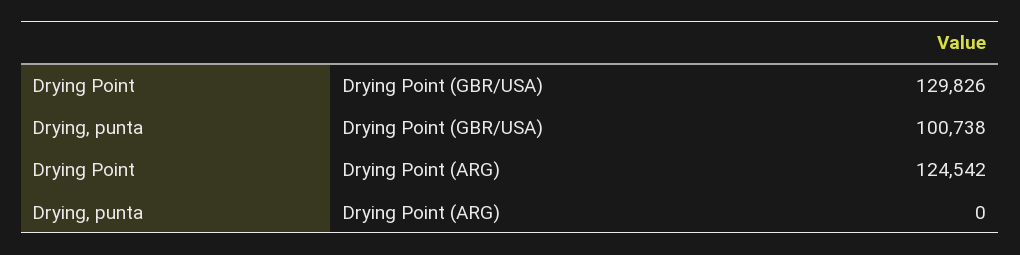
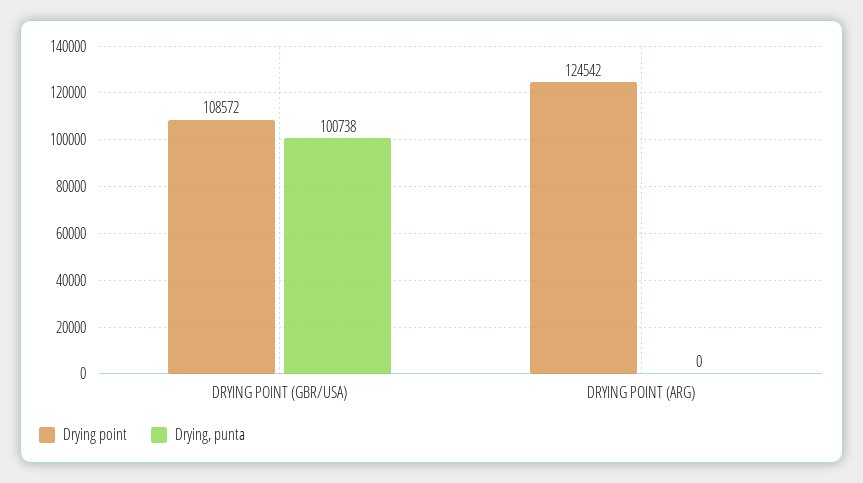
  {
    "Drying Point": {
-     "Drying Point (GBR/USA)": 129826,
+     "Drying Point (GBR/USA)": 108572,
      "Drying Point (ARG)": 124542
    },
    "Drying, punta": {
      "Drying Point (GBR/USA)": 100738,
      "Drying Point (ARG)": 0
    }
  }

